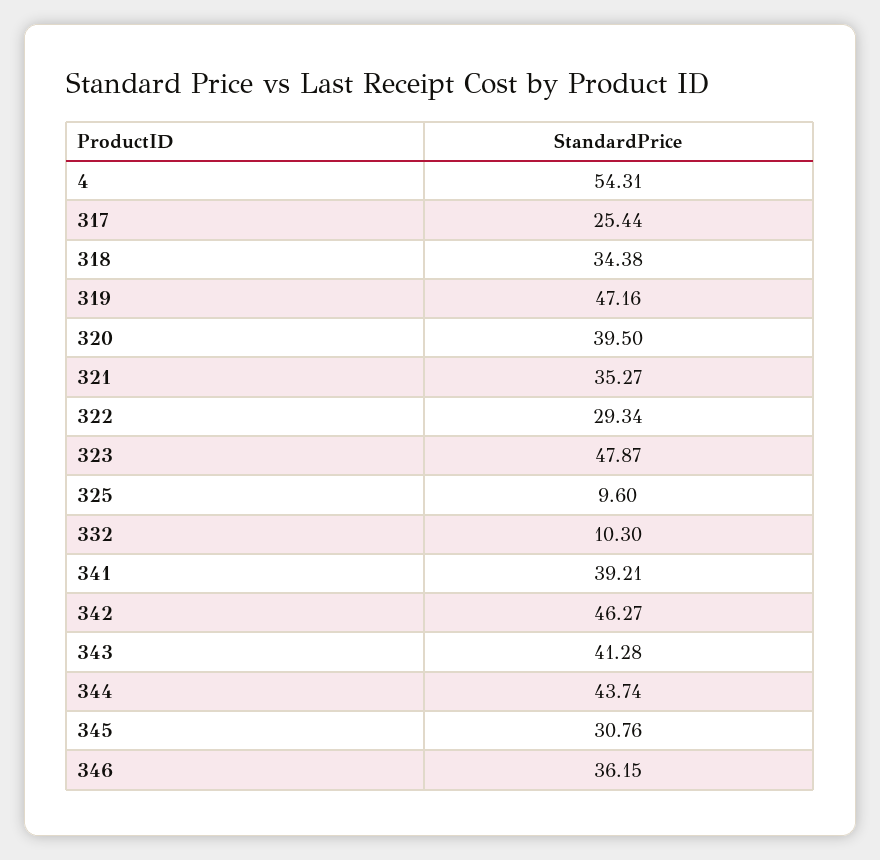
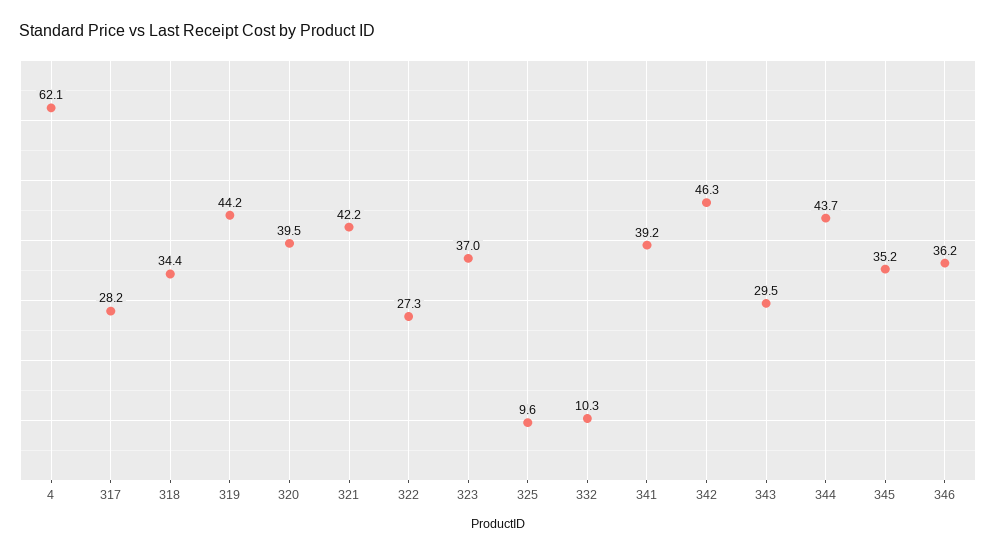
  {
-   "4": 54.31,
+   "4": 62.1,
-   "317": 25.44,
+   "317": 28.2,
    "318": 34.38,
-   "319": 47.16,
+   "319": 44.2,
    "320": 39.5,
-   "321": 35.27,
+   "321": 42.2,
-   "322": 29.34,
+   "322": 27.3,
-   "323": 47.87,
+   "323": 37,
    "325": 9.6,
    "332": 10.3,
    "341": 39.21,
    "342": 46.27,
-   "343": 41.28,
+   "343": 29.5,
    "344": 43.74,
-   "345": 30.76,
+   "345": 35.2,
    "346": 36.15
  }

